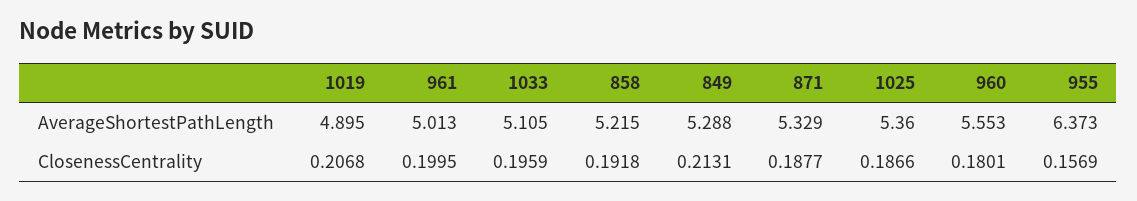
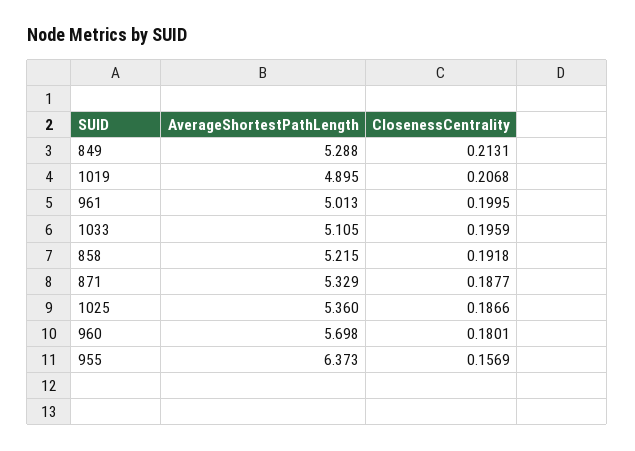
  {
    "1019": {
      "AverageShortestPathLength": 4.895,
      "ClosenessCentrality": 0.2068
    },
    "961": {
      "AverageShortestPathLength": 5.013,
      "ClosenessCentrality": 0.1995
    },
    "1033": {
      "AverageShortestPathLength": 5.105,
      "ClosenessCentrality": 0.1959
    },
    "858": {
      "AverageShortestPathLength": 5.215,
      "ClosenessCentrality": 0.1918
    },
    "849": {
      "AverageShortestPathLength": 5.288,
      "ClosenessCentrality": 0.2131
    },
    "871": {
      "AverageShortestPathLength": 5.329,
      "ClosenessCentrality": 0.1877
    },
    "1025": {
      "AverageShortestPathLength": 5.36,
      "ClosenessCentrality": 0.1866
    },
    "960": {
-     "AverageShortestPathLength": 5.553,
+     "AverageShortestPathLength": 5.698,
      "ClosenessCentrality": 0.1801
    },
    "955": {
      "AverageShortestPathLength": 6.373,
      "ClosenessCentrality": 0.1569
    }
  }

